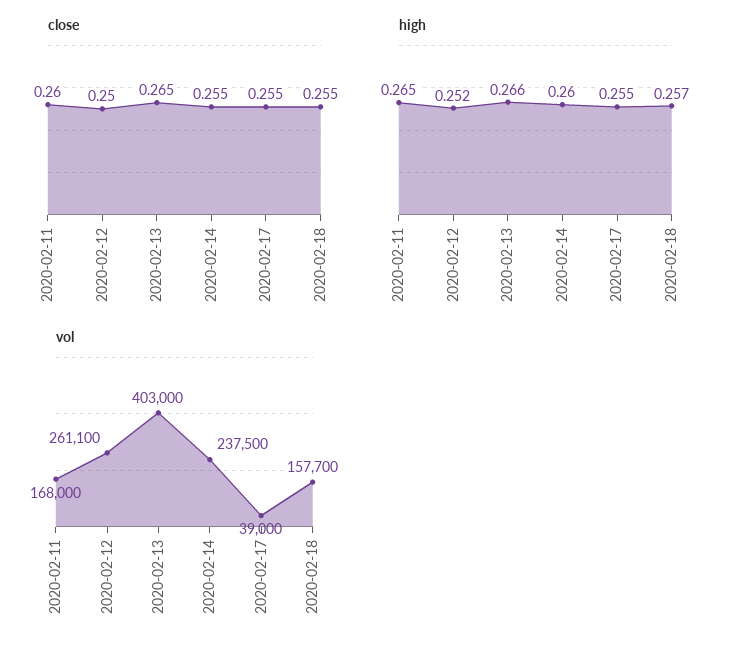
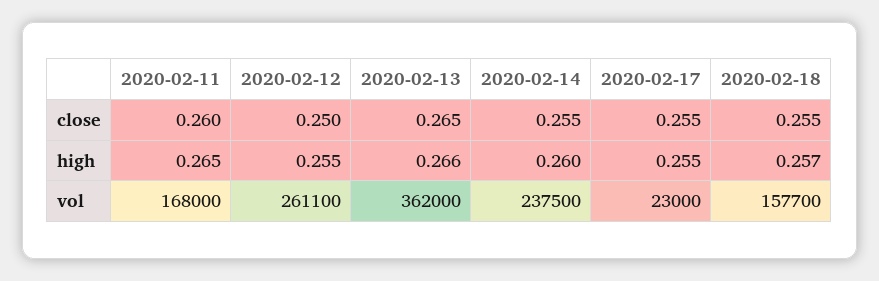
  {
    "close": {
      "2020-02-11": 0.26,
      "2020-02-12": 0.25,
      "2020-02-13": 0.265,
      "2020-02-14": 0.255,
      "2020-02-17": 0.255,
      "2020-02-18": 0.255
    },
    "high": {
      "2020-02-11": 0.265,
-     "2020-02-12": 0.252,
+     "2020-02-12": 0.255,
      "2020-02-13": 0.266,
      "2020-02-14": 0.26,
      "2020-02-17": 0.255,
      "2020-02-18": 0.257
    },
    "vol": {
      "2020-02-11": 168000,
      "2020-02-12": 261100,
-     "2020-02-13": 403000,
+     "2020-02-13": 362000,
      "2020-02-14": 237500,
-     "2020-02-17": 39000,
+     "2020-02-17": 23000,
      "2020-02-18": 157700
    }
  }

